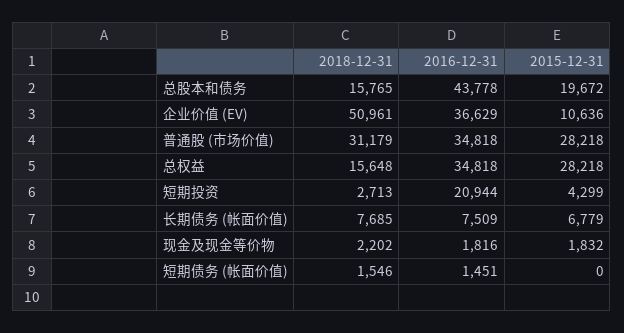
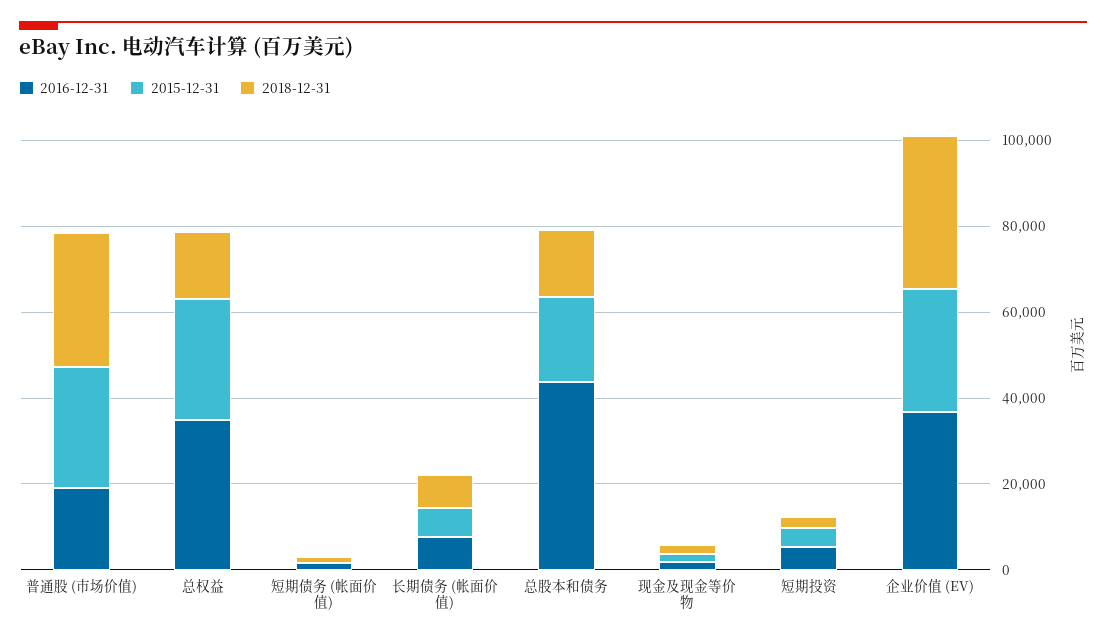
  {
    "2018-12-31": {
      "总股本和债务": 15765,
-     "企业价值 (EV)": 50961,
+     "企业价值 (EV)": 35000,
      "普通股 (市场价值)": 31179,
      "总权益": 15648,
      "短期投资": 2713,
      "长期债务 (帐面价值)": 7685,
      "现金及现金等价物": 2202,
      "短期债务 (帐面价值)": 1546
    },
    "2016-12-31": {
      "总股本和债务": 43778,
      "企业价值 (EV)": 36629,
-     "普通股 (市场价值)": 34818,
+     "普通股 (市场价值)": 20000,
      "总权益": 34818,
-     "短期投资": 20944,
+     "短期投资": 5000,
      "长期债务 (帐面价值)": 7509,
      "现金及现金等价物": 1816,
      "短期债务 (帐面价值)": 1451
    },
    "2015-12-31": {
      "总股本和债务": 19672,
-     "企业价值 (EV)": 10636,
+     "企业价值 (EV)": 30000,
      "普通股 (市场价值)": 28218,
      "总权益": 28218,
      "短期投资": 4299,
      "长期债务 (帐面价值)": 6779,
      "现金及现金等价物": 1832,
      "短期债务 (帐面价值)": 0
    }
  }

